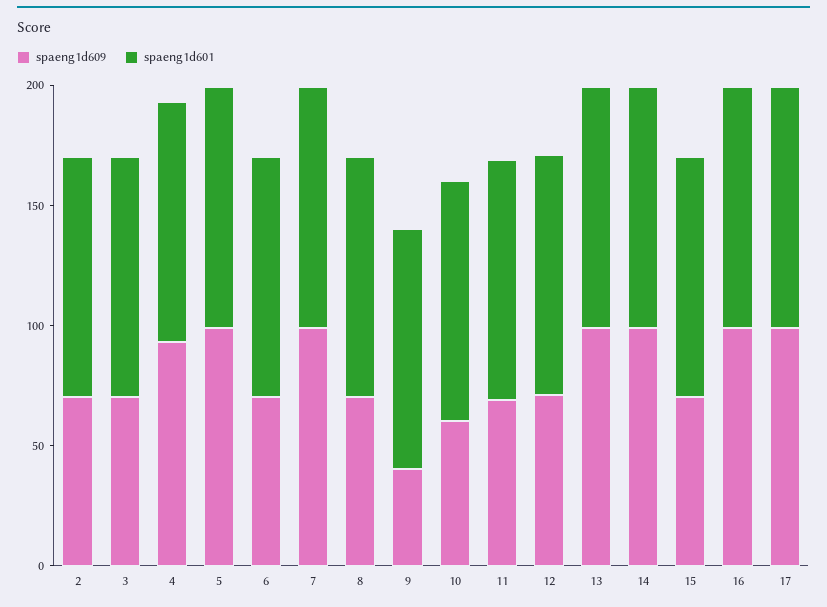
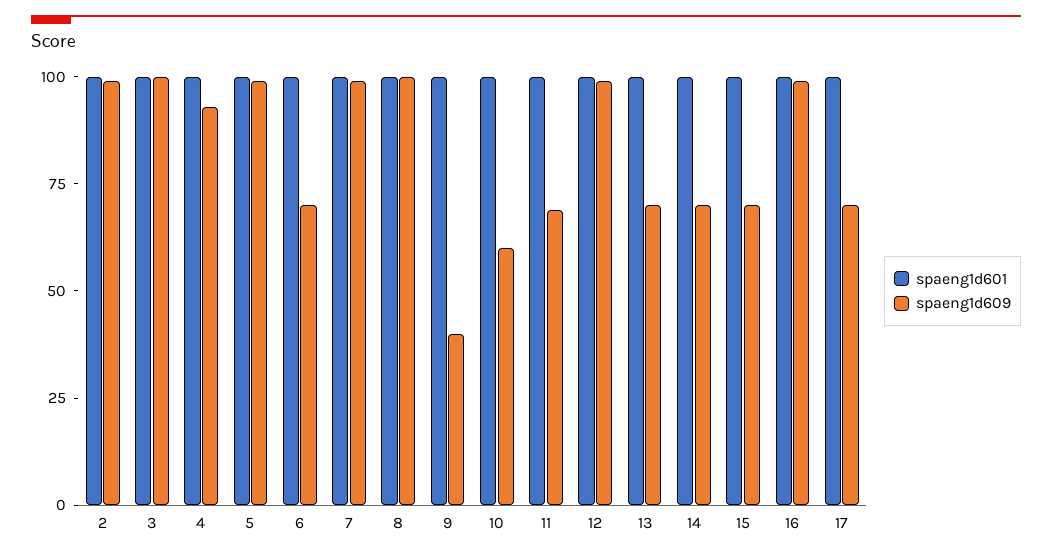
  {
    "spaeng1d609": {
-     "2": 70,
+     "2": 100,
-     "3": 70,
+     "3": 100,
      "4": 95,
      "5": 100,
      "6": 70,
      "7": 100,
-     "8": 70,
+     "8": 100,
      "9": 40,
      "10": 60,
      "11": 70,
-     "12": 70,
+     "12": 100,
-     "13": 100,
+     "13": 70,
-     "14": 100,
+     "14": 70,
      "15": 70,
      "16": 100,
-     "17": 100
+     "17": 70
    },
    "spaeng1d601": {
      "2": 100,
      "3": 100,
      "4": 100,
      "5": 100,
      "6": 100,
      "7": 100,
      "8": 100,
      "9": 100,
      "10": 100,
      "11": 100,
      "12": 100,
      "13": 100,
      "14": 100,
      "15": 100,
      "16": 100,
      "17": 100
    }
  }

